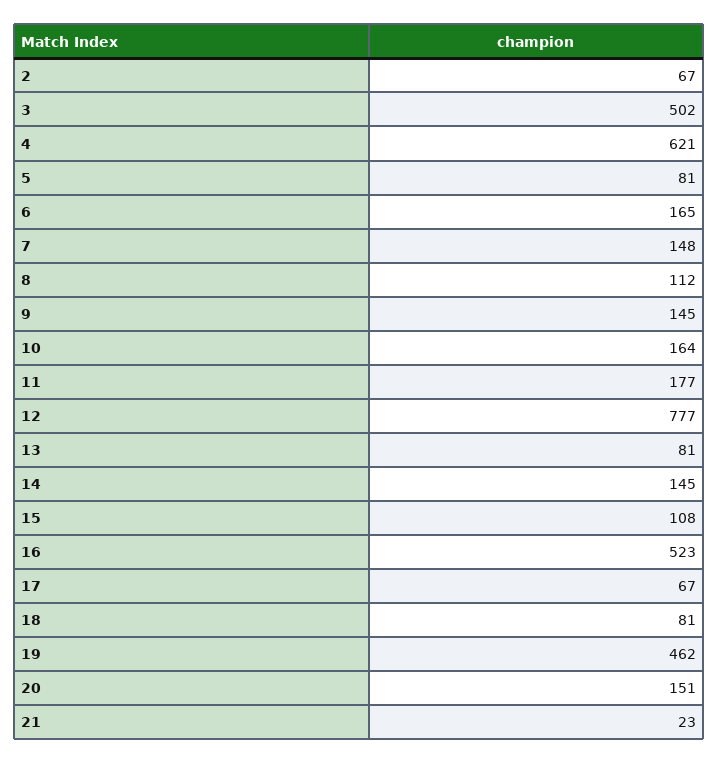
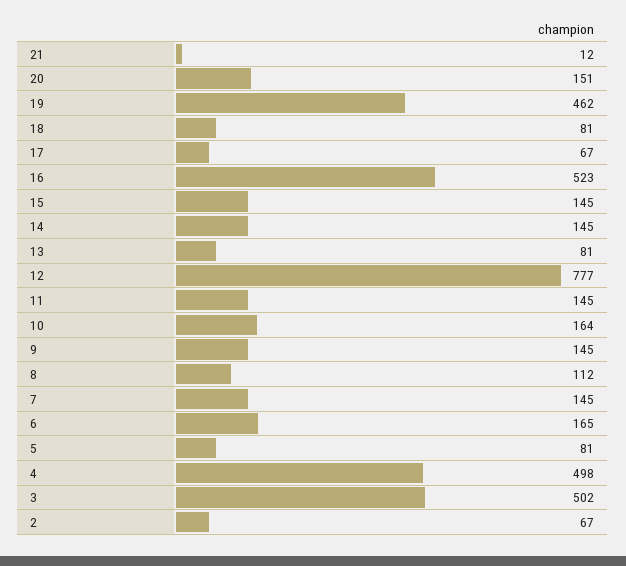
  {
    "2": 67,
    "3": 502,
-   "4": 621,
+   "4": 498,
    "5": 81,
    "6": 165,
-   "7": 148,
+   "7": 145,
    "8": 112,
    "9": 145,
    "10": 164,
-   "11": 177,
+   "11": 145,
    "12": 777,
    "13": 81,
    "14": 145,
-   "15": 108,
+   "15": 145,
    "16": 523,
    "17": 67,
    "18": 81,
    "19": 462,
    "20": 151,
-   "21": 23
+   "21": 12
  }

